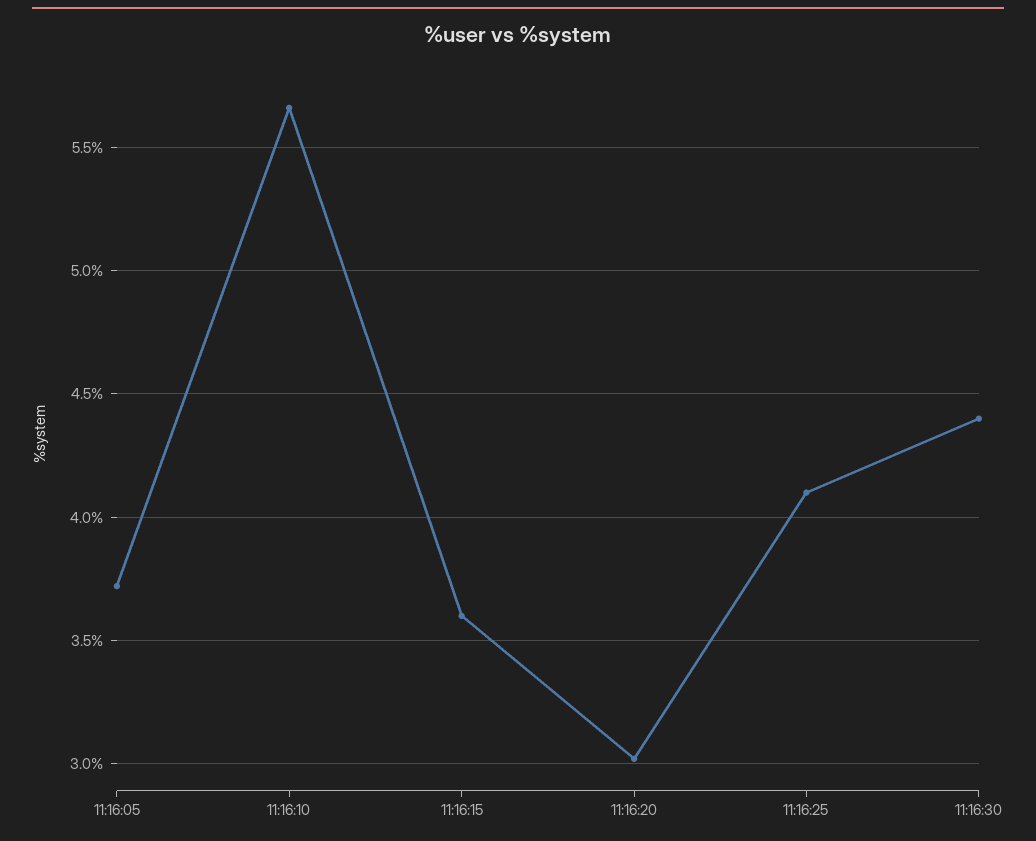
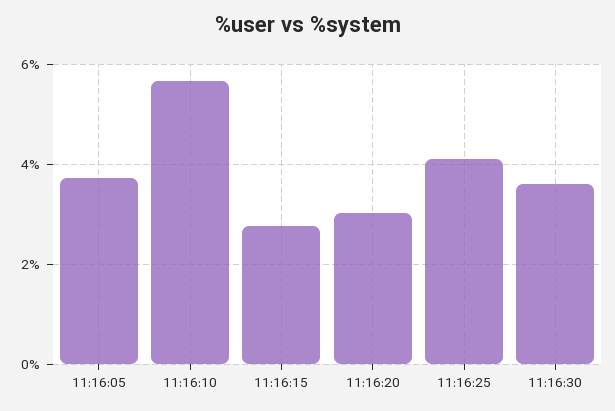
  {
    "11:16:05": 3.7,
    "11:16:10": 5.65,
-   "11:16:15": 3.6,
+   "11:16:15": 2.8,
    "11:16:20": 3,
    "11:16:25": 4.1,
-   "11:16:30": 4.4
+   "11:16:30": 3.6
  }

